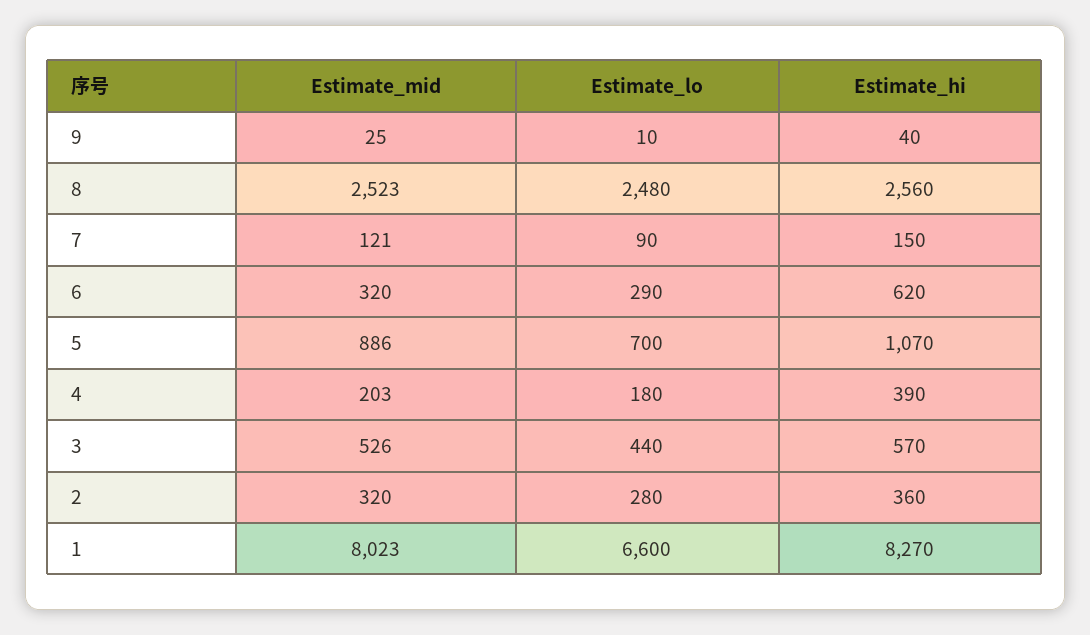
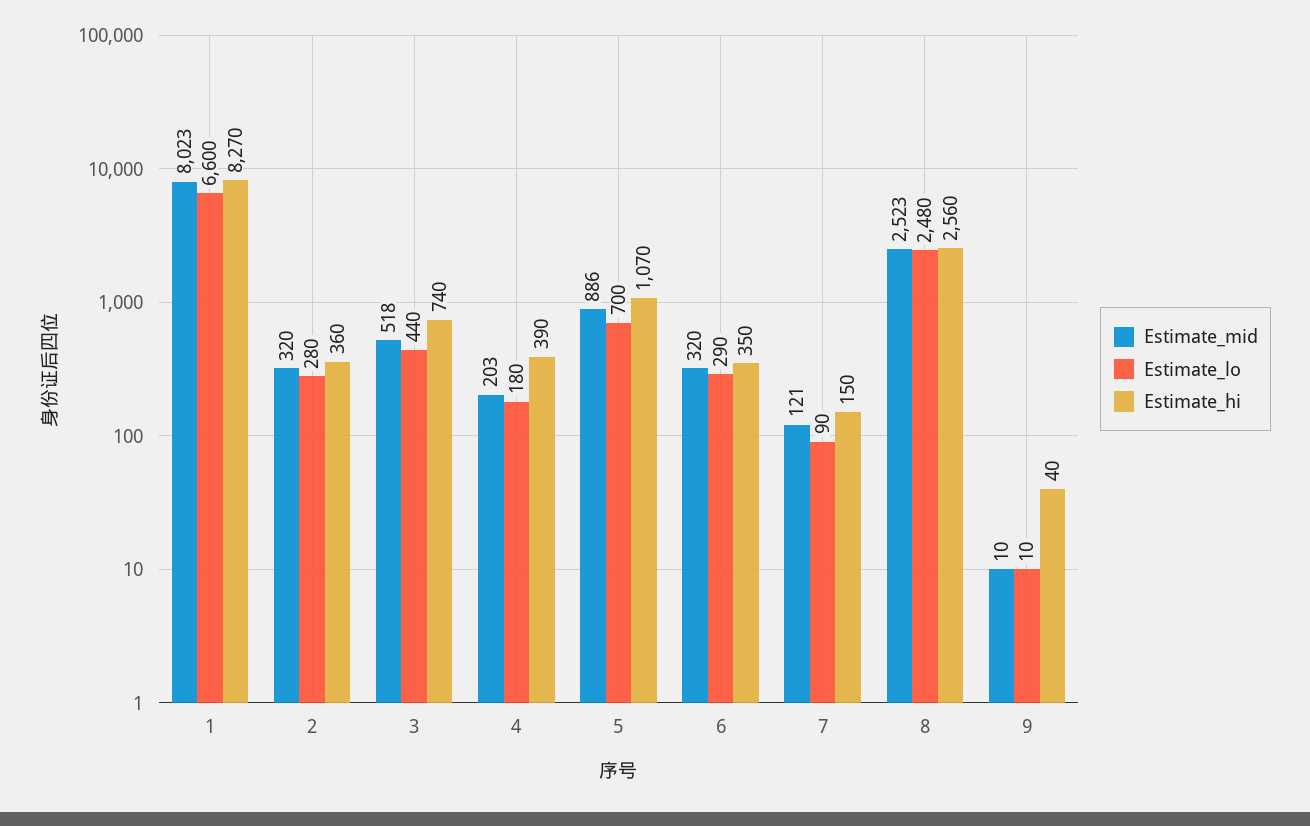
  {
    "Estimate_mid": {
-     "9": 25,
+     "9": 10,
      "8": 2523,
      "7": 121,
      "6": 320,
      "5": 886,
      "4": 203,
-     "3": 526,
+     "3": 518,
      "2": 320,
      "1": 8023
    },
    "Estimate_lo": {
      "9": 10,
      "8": 2480,
      "7": 90,
      "6": 290,
      "5": 700,
      "4": 180,
      "3": 440,
      "2": 280,
      "1": 6600
    },
    "Estimate_hi": {
      "9": 40,
      "8": 2560,
      "7": 150,
-     "6": 620,
+     "6": 350,
      "5": 1070,
      "4": 390,
-     "3": 570,
+     "3": 740,
      "2": 360,
      "1": 8270
    }
  }

